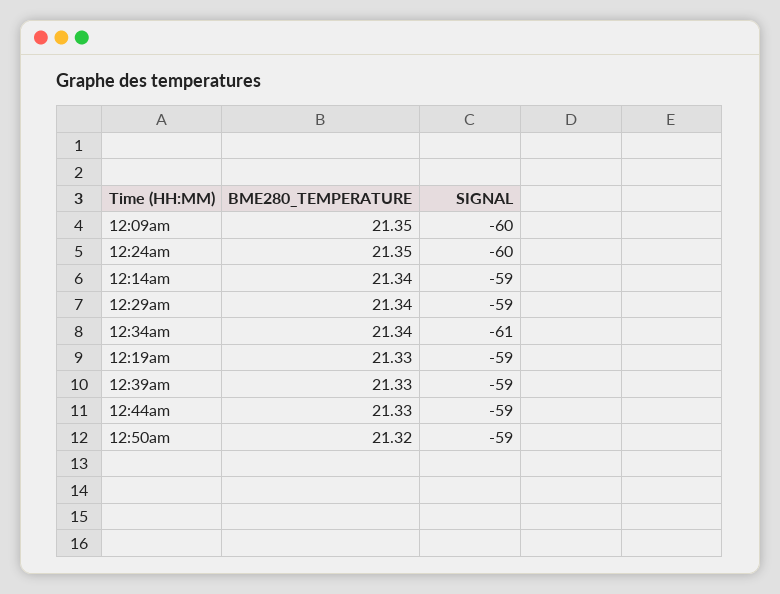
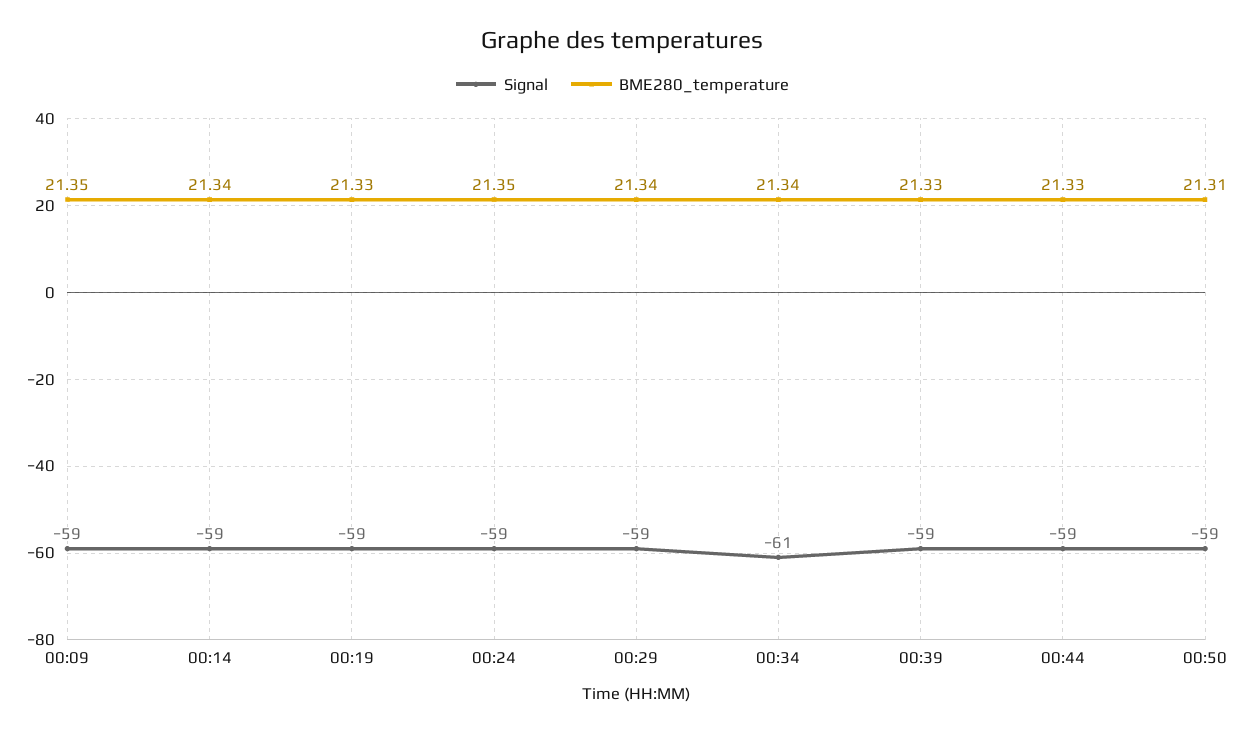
  {
    "BME280_TEMPERATURE": {
      "12:09am": 21.35,
      "12:24am": 21.35,
      "12:14am": 21.34,
      "12:29am": 21.34,
      "12:34am": 21.34,
      "12:19am": 21.33,
      "12:39am": 21.33,
      "12:44am": 21.33,
-     "12:50am": 21.32
+     "12:50am": 21.31
    },
    "SIGNAL": {
-     "12:09am": -60,
+     "12:09am": -59,
-     "12:24am": -60,
+     "12:24am": -59,
      "12:14am": -59,
      "12:29am": -59,
      "12:34am": -61,
      "12:19am": -59,
      "12:39am": -59,
      "12:44am": -59,
      "12:50am": -59
    }
  }

